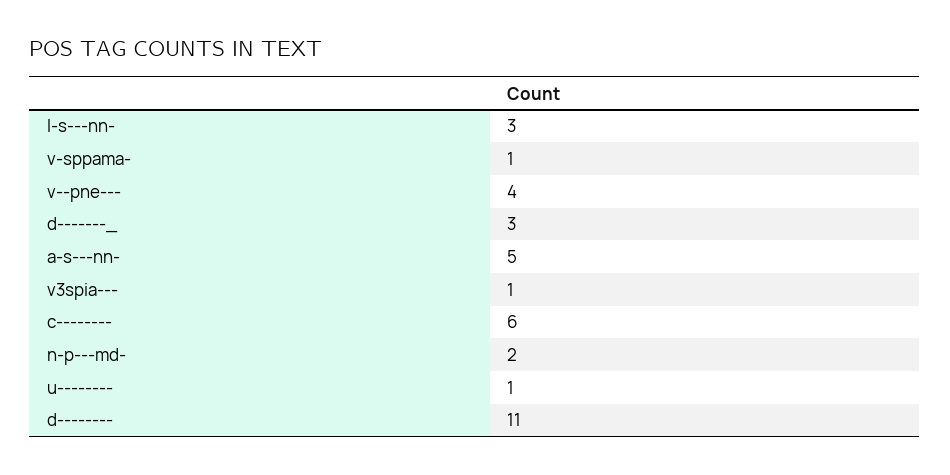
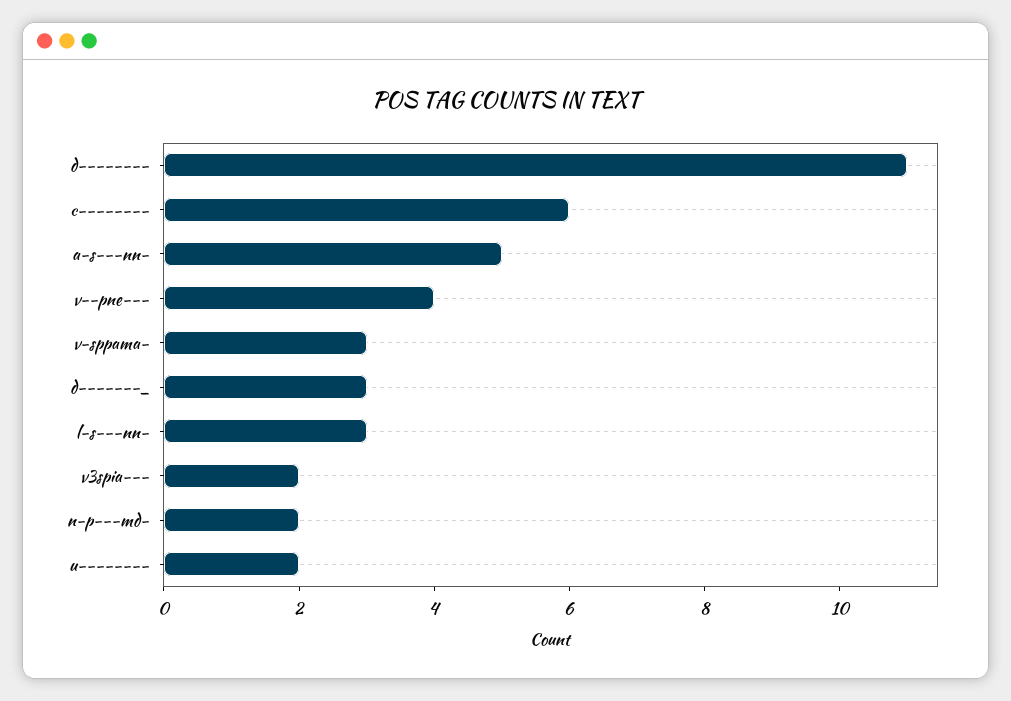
  {
    "l-s---nn-": 3,
-   "v-sppama-": 1,
+   "v-sppama-": 3,
    "v--pne---": 4,
    "d-------_": 3,
    "a-s---nn-": 5,
-   "v3spia---": 1,
+   "v3spia---": 2,
    "c--------": 6,
    "n-p---md-": 2,
-   "u--------": 1,
+   "u--------": 2,
    "d--------": 11
  }

